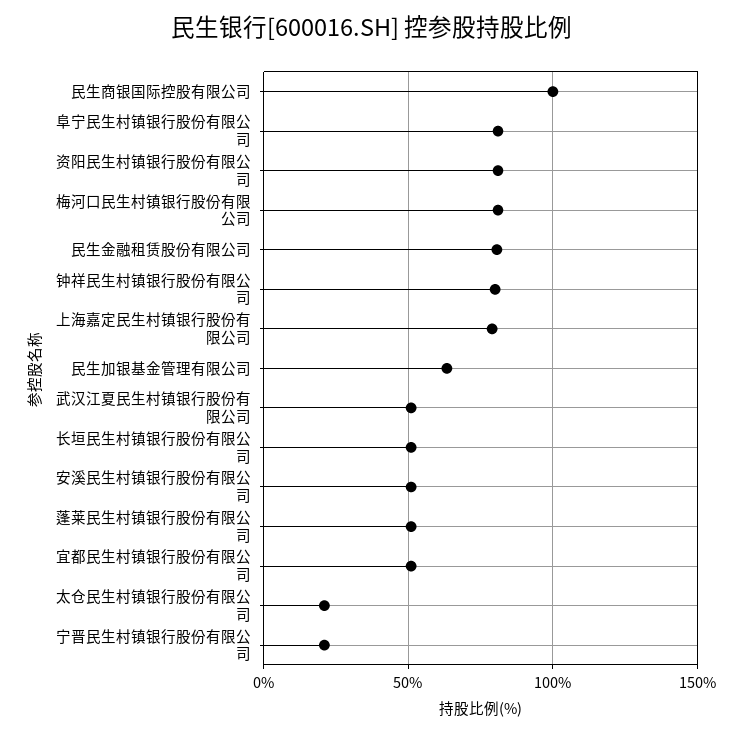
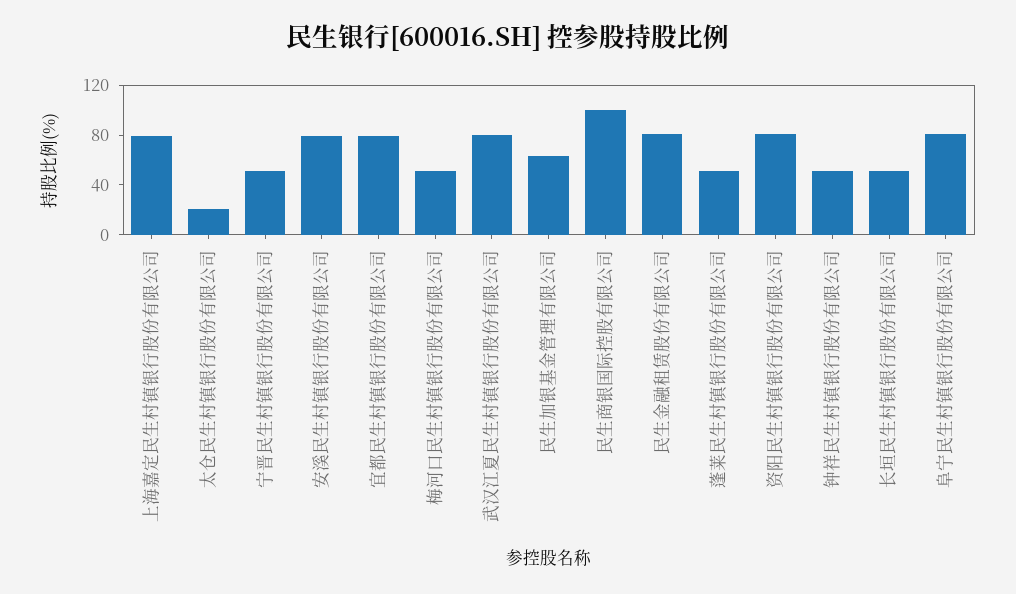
  {
    "民生商银国际控股有限公司": 100,
    "阜宁民生村镇银行股份有限公司": 80,
    "资阳民生村镇银行股份有限公司": 80,
-   "梅河口民生村镇银行股份有限公司": 80,
+   "梅河口民生村镇银行股份有限公司": 50,
    "民生金融租赁股份有限公司": 80,
-   "钟祥民生村镇银行股份有限公司": 80,
+   "钟祥民生村镇银行股份有限公司": 50,
    "上海嘉定民生村镇银行股份有限公司": 80,
    "民生加银基金管理有限公司": 65,
-   "武汉江夏民生村镇银行股份有限公司": 50,
+   "武汉江夏民生村镇银行股份有限公司": 80,
    "长垣民生村镇银行股份有限公司": 50,
-   "安溪民生村镇银行股份有限公司": 50,
+   "安溪民生村镇银行股份有限公司": 80,
    "蓬莱民生村镇银行股份有限公司": 50,
-   "宜都民生村镇银行股份有限公司": 50,
+   "宜都民生村镇银行股份有限公司": 80,
    "太仓民生村镇银行股份有限公司": 20,
-   "宁晋民生村镇银行股份有限公司": 20
+   "宁晋民生村镇银行股份有限公司": 50
  }

